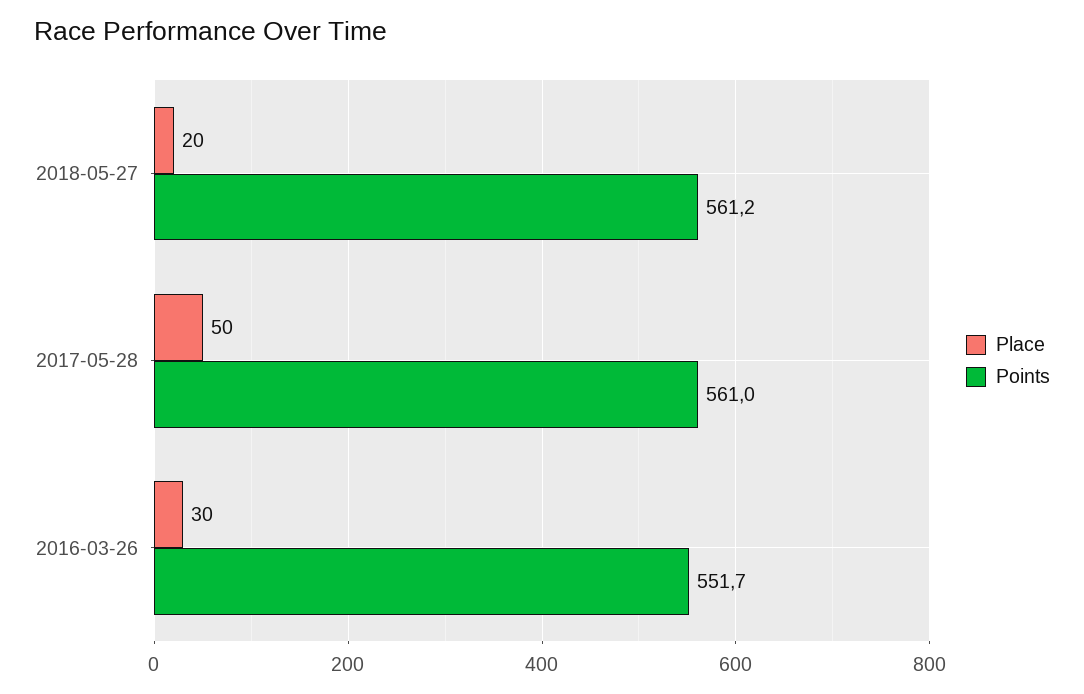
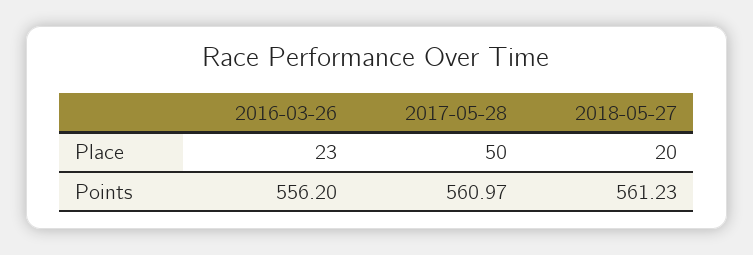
  {
    "Place": {
      "2018-05-27": 20,
      "2017-05-28": 50,
-     "2016-03-26": 30
+     "2016-03-26": 23
    },
    "Points": {
      "2018-05-27": 561.23,
      "2017-05-28": 560.97,
-     "2016-03-26": 551.7
+     "2016-03-26": 556.2
    }
  }

